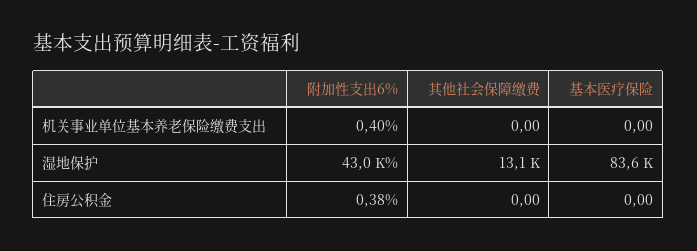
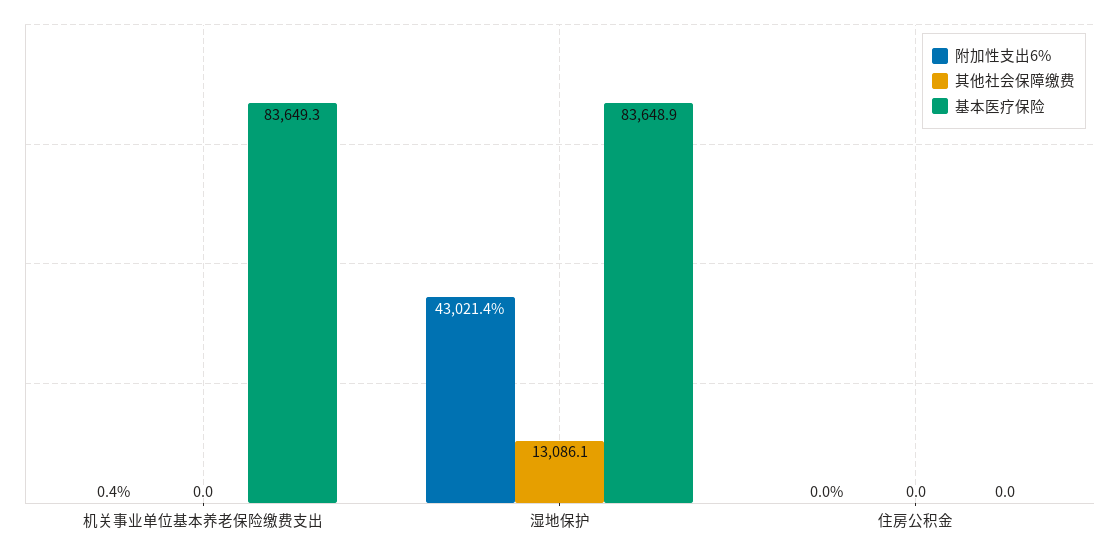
  {
    "附加性支出6%": {
      "机关事业单位基本养老保险缴费支出": 0.4,
      "湿地保护": 43021.4,
-     "住房公积金": 0.38
+     "住房公积金": 0
    },
    "其他社会保障缴费": {
      "机关事业单位基本养老保险缴费支出": 0,
      "湿地保护": 13086.1,
      "住房公积金": 0
    },
    "基本医疗保险": {
-     "机关事业单位基本养老保险缴费支出": 0,
+     "机关事业单位基本养老保险缴费支出": 83649.3,
      "湿地保护": 83648.9,
      "住房公积金": 0
    }
  }

